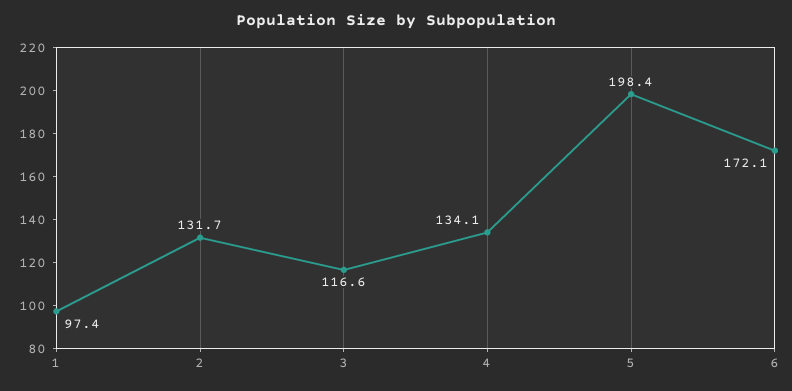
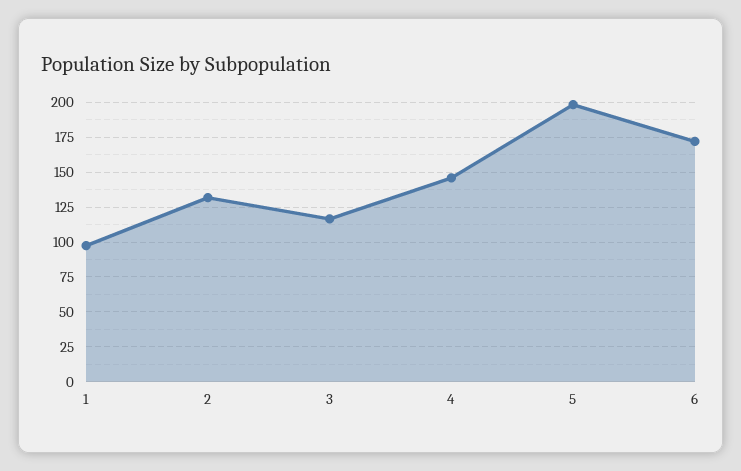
  {
    "1": 97.4,
    "2": 131.7,
    "3": 116.6,
-   "4": 134.1,
+   "4": 145,
    "5": 198.4,
    "6": 172.1
  }

